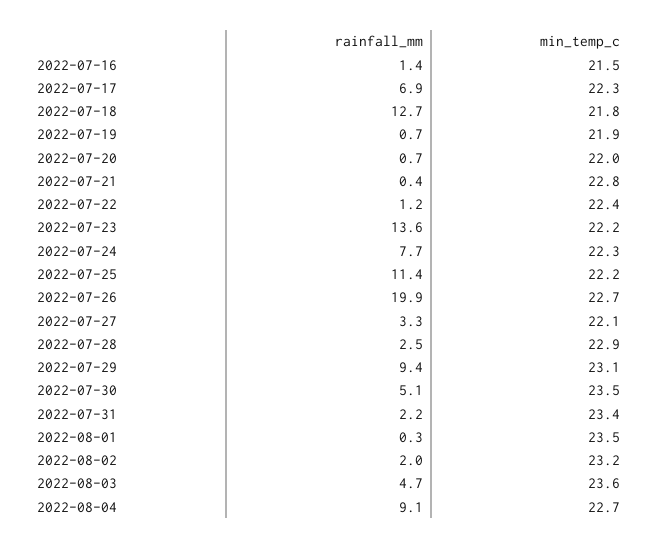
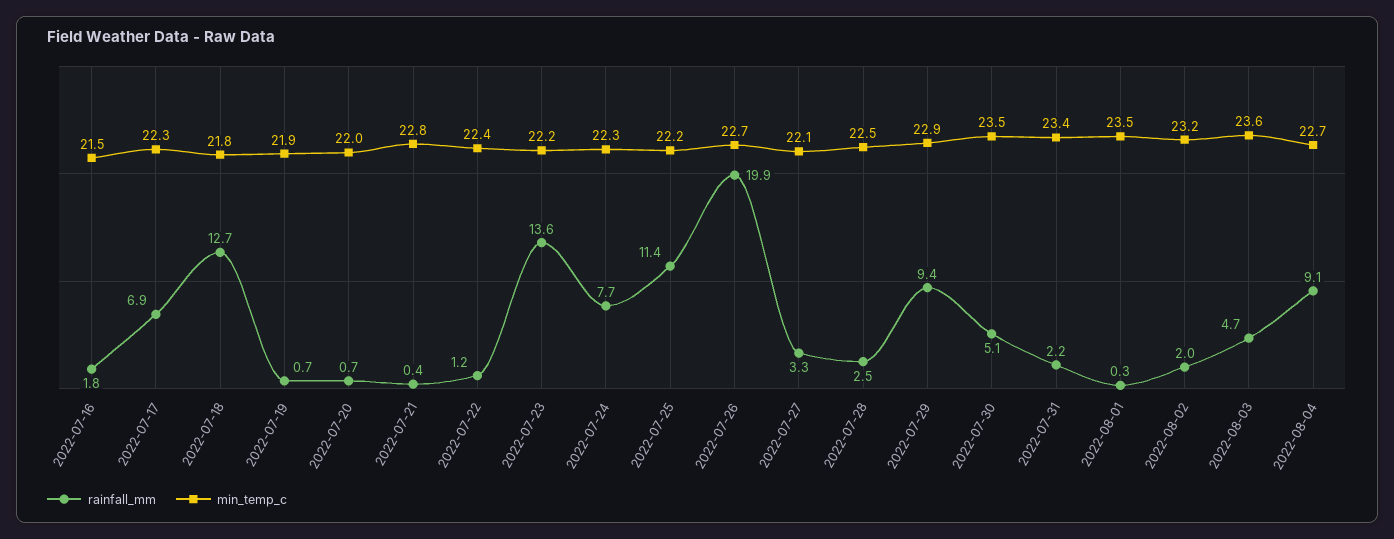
  {
    "rainfall_mm": {
-     "2022-07-16": 1.4,
+     "2022-07-16": 1.8,
      "2022-07-17": 6.9,
      "2022-07-18": 12.7,
      "2022-07-19": 0.7,
      "2022-07-20": 0.7,
      "2022-07-21": 0.4,
      "2022-07-22": 1.2,
      "2022-07-23": 13.6,
      "2022-07-24": 7.7,
      "2022-07-25": 11.4,
      "2022-07-26": 19.9,
      "2022-07-27": 3.3,
      "2022-07-28": 2.5,
      "2022-07-29": 9.4,
      "2022-07-30": 5.1,
      "2022-07-31": 2.2,
      "2022-08-01": 0.3,
      "2022-08-02": 2,
      "2022-08-03": 4.7,
      "2022-08-04": 9.1
    },
    "min_temp_c": {
      "2022-07-16": 21.5,
      "2022-07-17": 22.3,
      "2022-07-18": 21.8,
      "2022-07-19": 21.9,
      "2022-07-20": 22,
      "2022-07-21": 22.8,
      "2022-07-22": 22.4,
      "2022-07-23": 22.2,
      "2022-07-24": 22.3,
      "2022-07-25": 22.2,
      "2022-07-26": 22.7,
      "2022-07-27": 22.1,
-     "2022-07-28": 22.9,
+     "2022-07-28": 22.5,
-     "2022-07-29": 23.1,
+     "2022-07-29": 22.9,
      "2022-07-30": 23.5,
      "2022-07-31": 23.4,
      "2022-08-01": 23.5,
      "2022-08-02": 23.2,
      "2022-08-03": 23.6,
      "2022-08-04": 22.7
    }
  }

